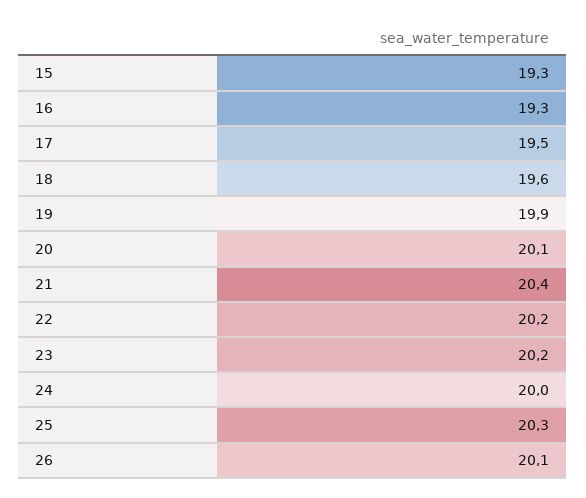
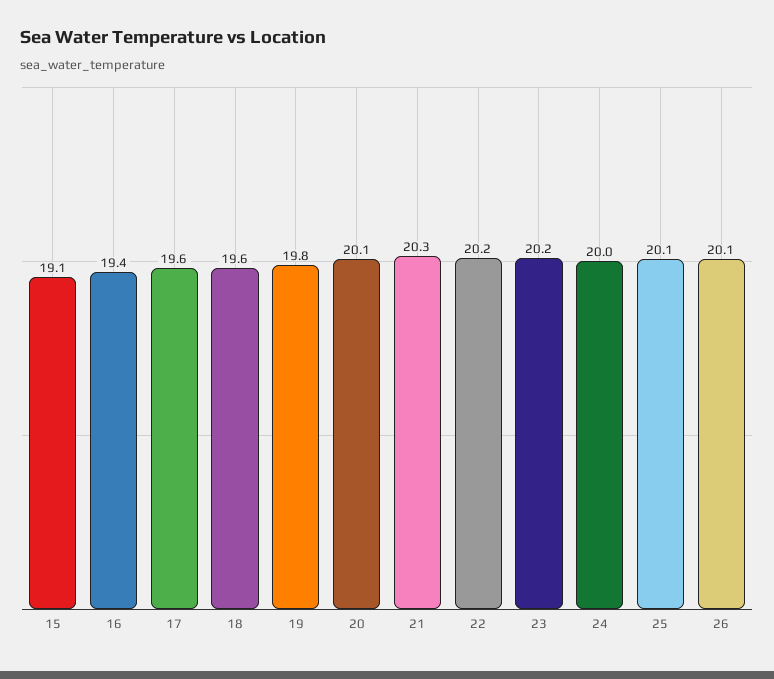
  {
-   "15": 19.3,
+   "15": 19.1,
-   "16": 19.3,
+   "16": 19.4,
-   "17": 19.5,
+   "17": 19.6,
    "18": 19.6,
-   "19": 19.9,
+   "19": 19.8,
    "20": 20.1,
-   "21": 20.4,
+   "21": 20.3,
    "22": 20.2,
    "23": 20.2,
    "24": 20,
-   "25": 20.3,
+   "25": 20.1,
    "26": 20.1
  }

